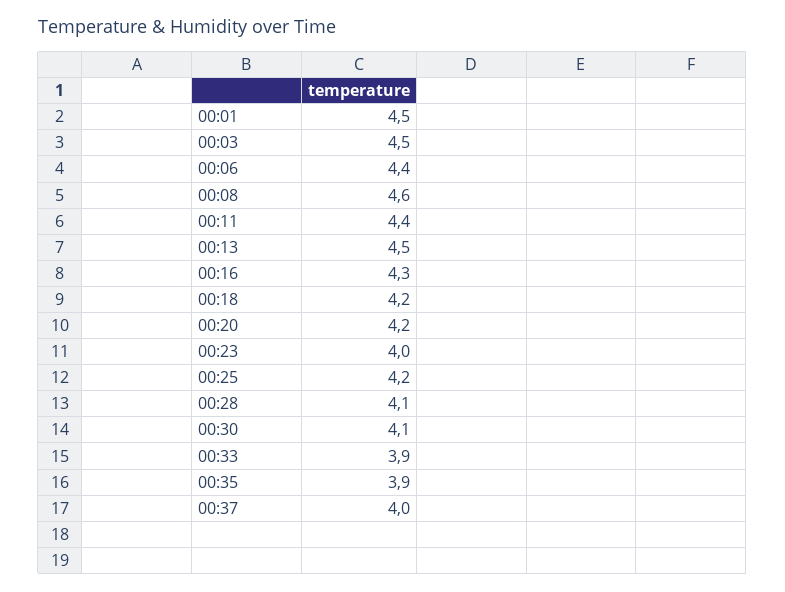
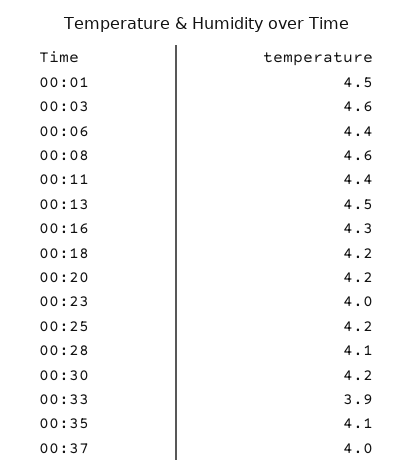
  {
    "00:01": 4.5,
-   "00:03": 4.5,
+   "00:03": 4.6,
    "00:06": 4.4,
    "00:08": 4.6,
    "00:11": 4.4,
    "00:13": 4.5,
    "00:16": 4.3,
    "00:18": 4.2,
    "00:20": 4.2,
    "00:23": 4,
    "00:25": 4.2,
    "00:28": 4.1,
-   "00:30": 4.1,
+   "00:30": 4.2,
    "00:33": 3.9,
-   "00:35": 3.9,
+   "00:35": 4.1,
    "00:37": 4
  }

